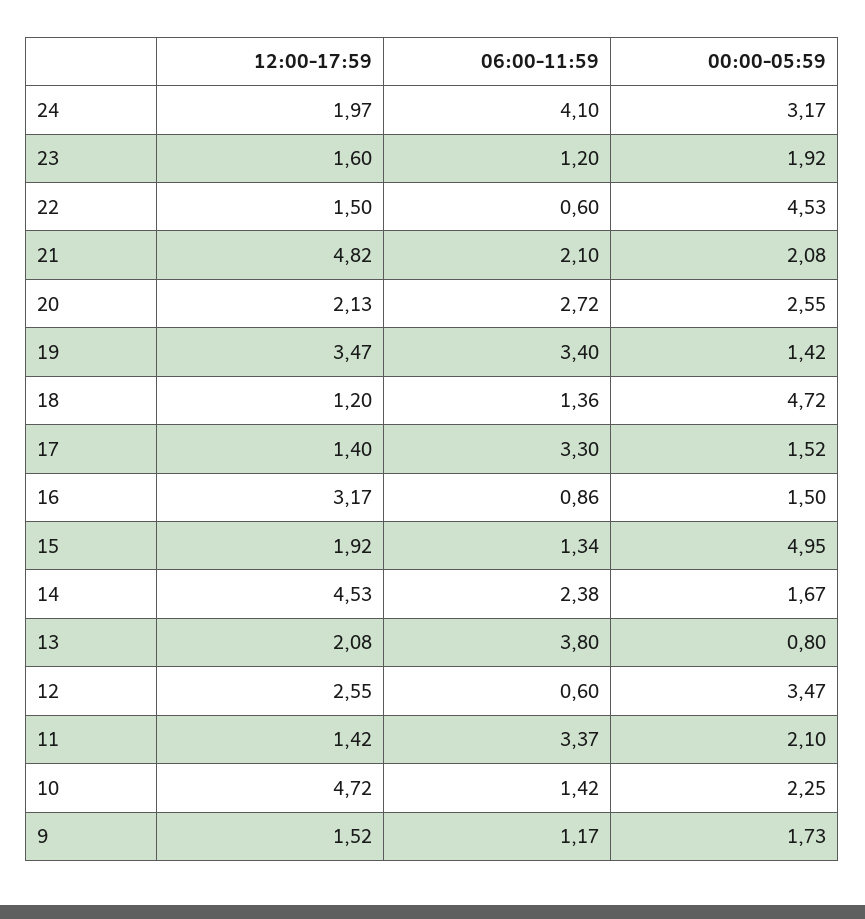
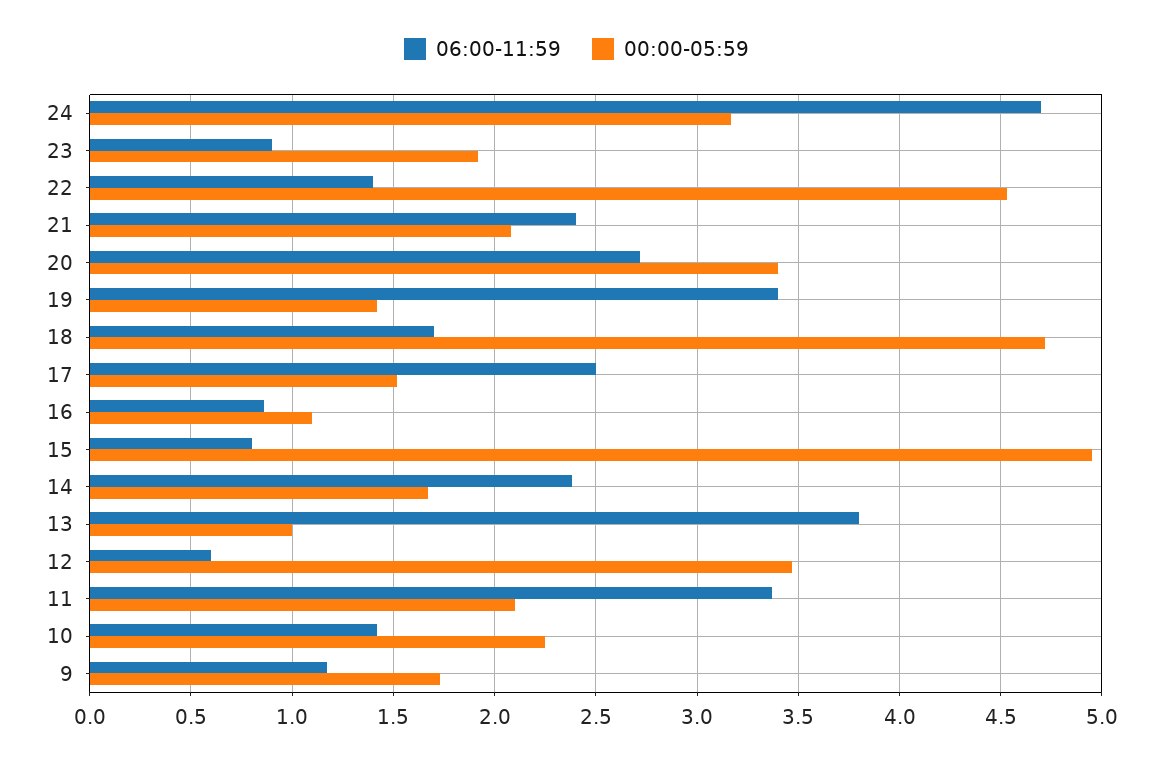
  {
-   "12:00-17:59": {
-     "24": 1.97,
-     "23": 1.6,
-     "22": 1.5,
-     "21": 4.82,
-     "20": 2.13,
-     "19": 3.47,
-     "18": 1.2,
-     "17": 1.4,
-     "16": 3.17,
-     "15": 1.92,
-     "14": 4.53,
-     "13": 2.08,
-     "12": 2.55,
-     "11": 1.42,
-     "10": 4.72,
-     "9": 1.52
-   },
    "06:00-11:59": {
-     "24": 4.1,
+     "24": 4.7,
-     "23": 1.2,
+     "23": 0.9,
-     "22": 0.6,
+     "22": 1.4,
-     "21": 2.1,
+     "21": 2.4,
      "20": 2.72,
      "19": 3.4,
-     "18": 1.36,
+     "18": 1.7,
-     "17": 3.3,
+     "17": 2.5,
      "16": 0.86,
-     "15": 1.34,
+     "15": 0.8,
      "14": 2.38,
      "13": 3.8,
      "12": 0.6,
      "11": 3.37,
      "10": 1.42,
      "9": 1.17
    },
    "00:00-05:59": {
      "24": 3.17,
      "23": 1.92,
      "22": 4.53,
      "21": 2.08,
-     "20": 2.55,
+     "20": 3.4,
      "19": 1.42,
      "18": 4.72,
      "17": 1.52,
-     "16": 1.5,
+     "16": 1.1,
      "15": 4.95,
      "14": 1.67,
-     "13": 0.8,
+     "13": 1,
      "12": 3.47,
      "11": 2.1,
      "10": 2.25,
      "9": 1.73
    }
  }

